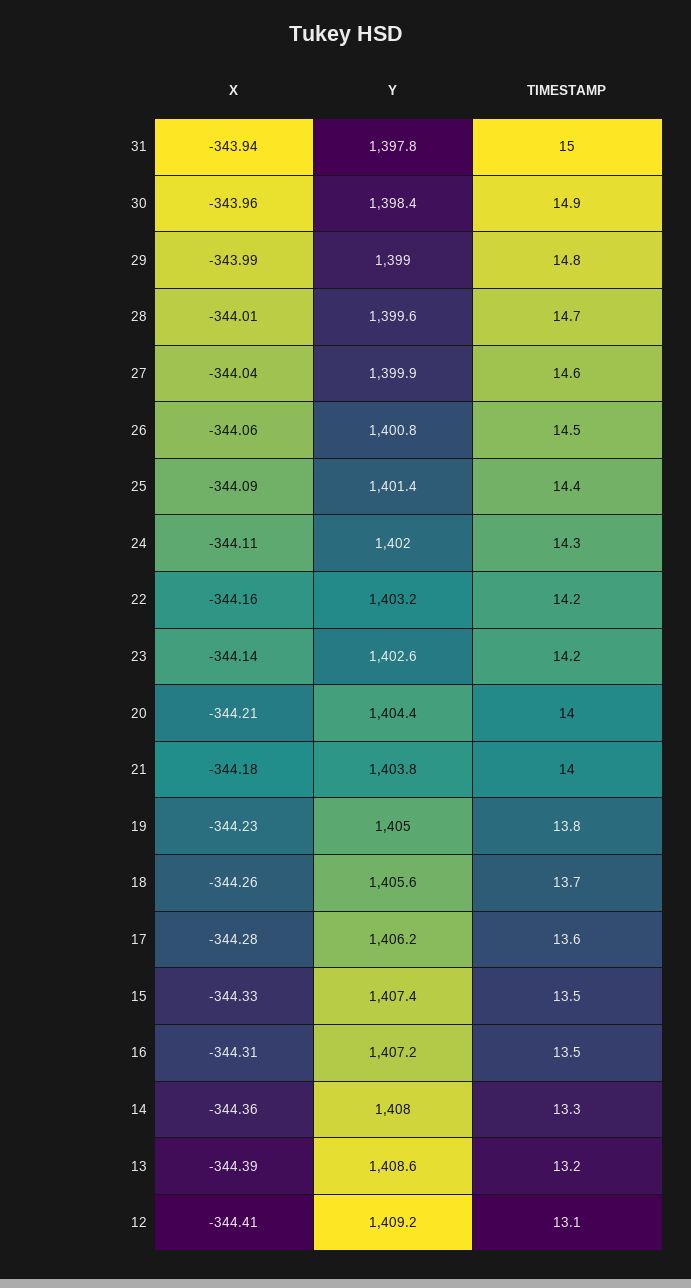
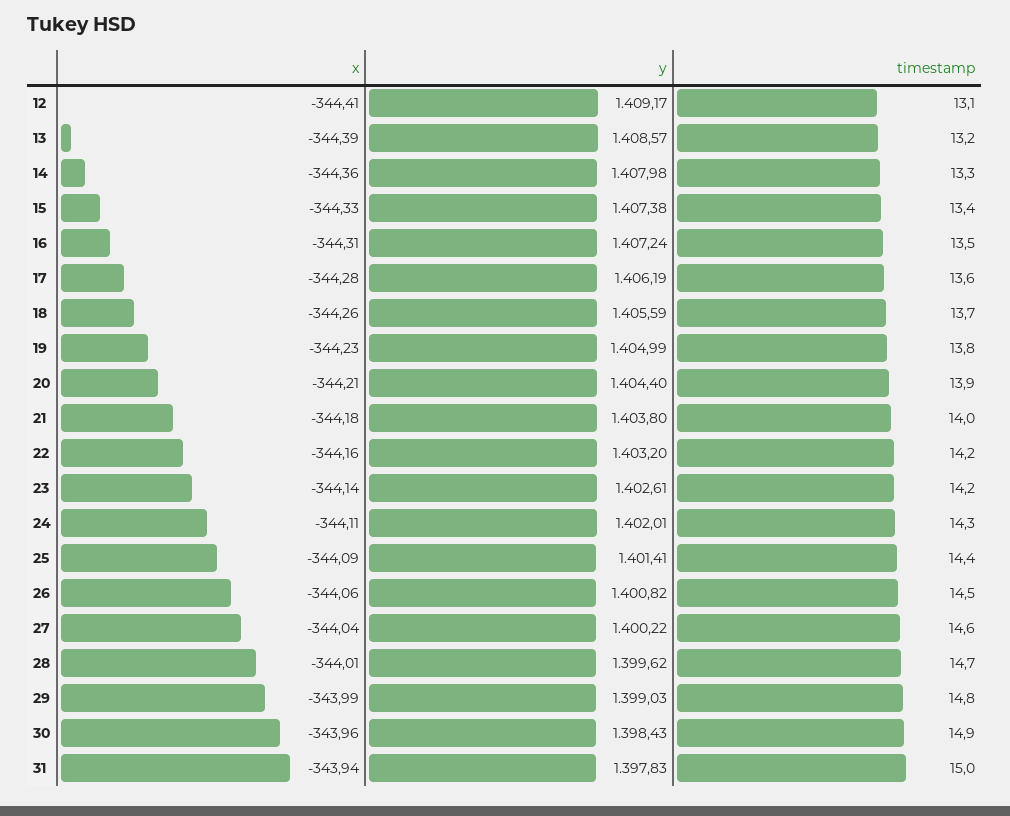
  {
    "X": {
      "31": -343.94,
      "30": -343.96,
      "29": -343.99,
      "28": -344.01,
      "27": -344.04,
      "26": -344.06,
      "25": -344.09,
      "24": -344.11,
      "22": -344.16,
      "23": -344.14,
      "20": -344.21,
      "21": -344.18,
      "19": -344.23,
      "18": -344.26,
      "17": -344.28,
      "15": -344.33,
      "16": -344.31,
      "14": -344.36,
      "13": -344.39,
      "12": -344.41
    },
    "Y": {
      "31": 1397.83,
      "30": 1398.43,
      "29": 1399.03,
      "28": 1399.62,
-     "27": 1399.9,
+     "27": 1400.22,
      "26": 1400.82,
      "25": 1401.41,
      "24": 1402.01,
      "22": 1403.2,
      "23": 1402.61,
      "20": 1404.4,
      "21": 1403.8,
      "19": 1404.99,
      "18": 1405.59,
      "17": 1406.19,
      "15": 1407.38,
      "16": 1407.24,
      "14": 1407.98,
      "13": 1408.57,
      "12": 1409.17
    },
    "TIMESTAMP": {
      "31": 15,
      "30": 14.9,
      "29": 14.8,
      "28": 14.7,
      "27": 14.6,
      "26": 14.5,
      "25": 14.4,
      "24": 14.3,
      "22": 14.2,
      "23": 14.2,
-     "20": 14,
+     "20": 13.9,
      "21": 14,
      "19": 13.8,
      "18": 13.7,
      "17": 13.6,
-     "15": 13.5,
+     "15": 13.4,
      "16": 13.5,
      "14": 13.3,
      "13": 13.2,
      "12": 13.1
    }
  }

